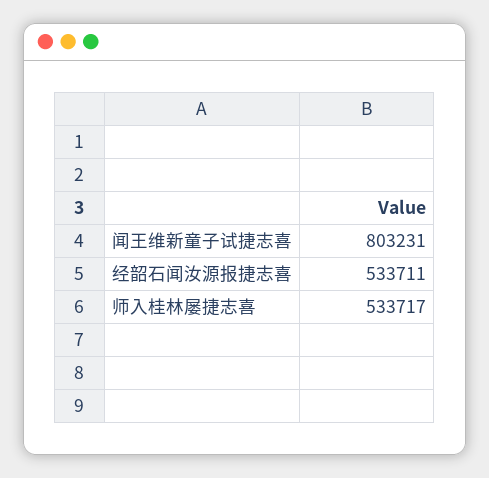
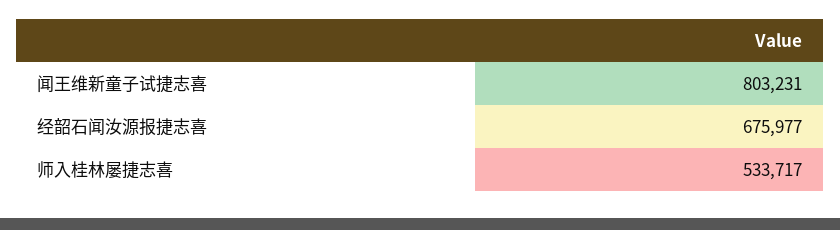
  {
    "闻王维新童子试捷志喜": 803231,
-   "经韶石闻汝源报捷志喜": 533711,
+   "经韶石闻汝源报捷志喜": 675977,
    "师入桂林屡捷志喜": 533717
  }

